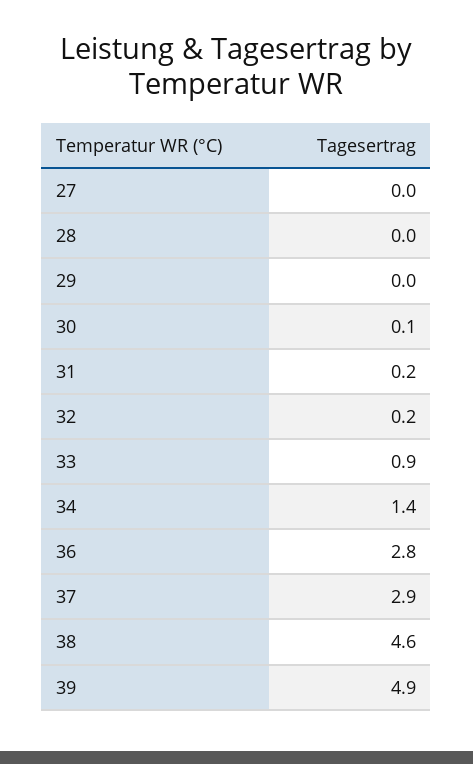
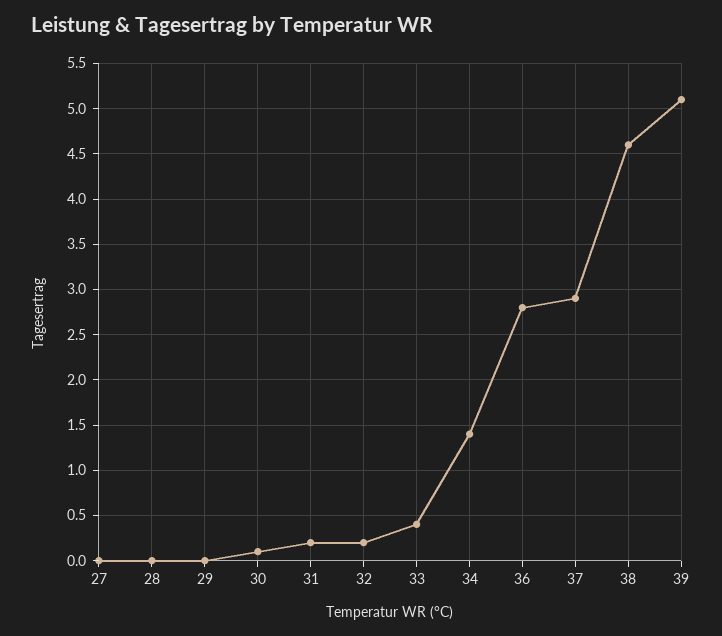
  {
    "27": 0,
    "28": 0,
    "29": 0,
    "30": 0.1,
    "31": 0.2,
    "32": 0.2,
-   "33": 0.9,
+   "33": 0.4,
    "34": 1.4,
    "36": 2.8,
    "37": 2.9,
    "38": 4.6,
-   "39": 4.9
+   "39": 5.1
  }

